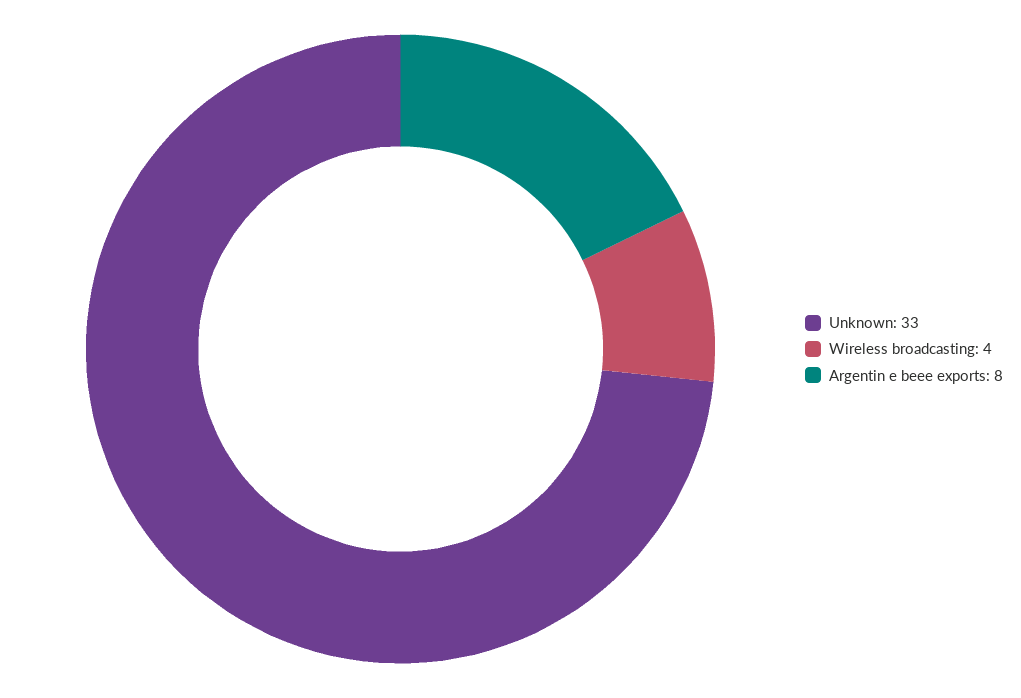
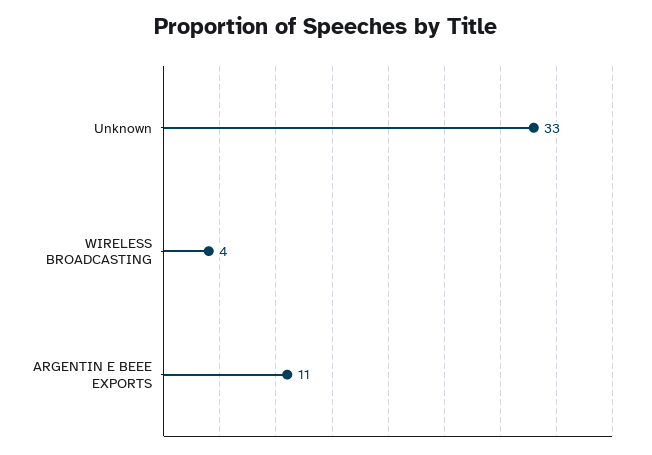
  {
    "Unknown": 33,
    "Wireless broadcasting": 4,
-   "Argentin e beee exports": 8
+   "Argentin e beee exports": 11
  }

